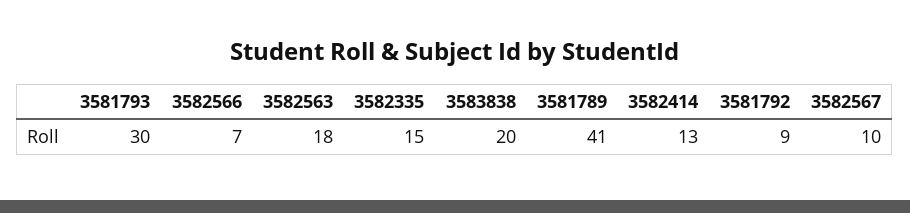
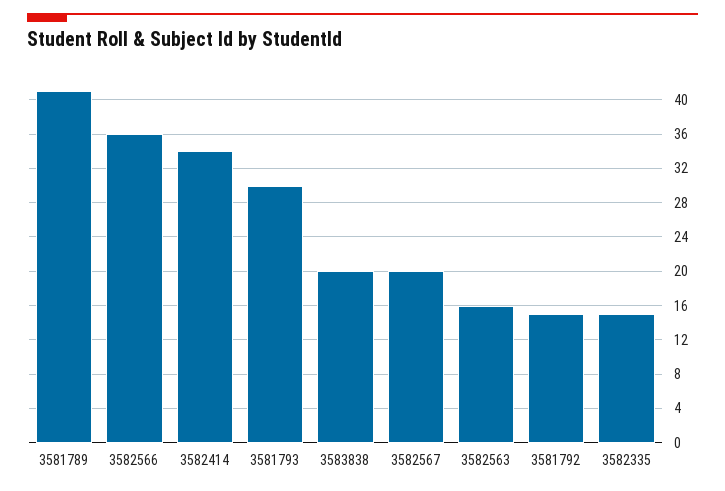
  {
    "3581793": 30,
-   "3582566": 7,
+   "3582566": 36,
-   "3582563": 18,
+   "3582563": 16,
    "3582335": 15,
    "3583838": 20,
    "3581789": 41,
-   "3582414": 13,
+   "3582414": 34,
-   "3581792": 9,
+   "3581792": 15,
-   "3582567": 10
+   "3582567": 20
  }

